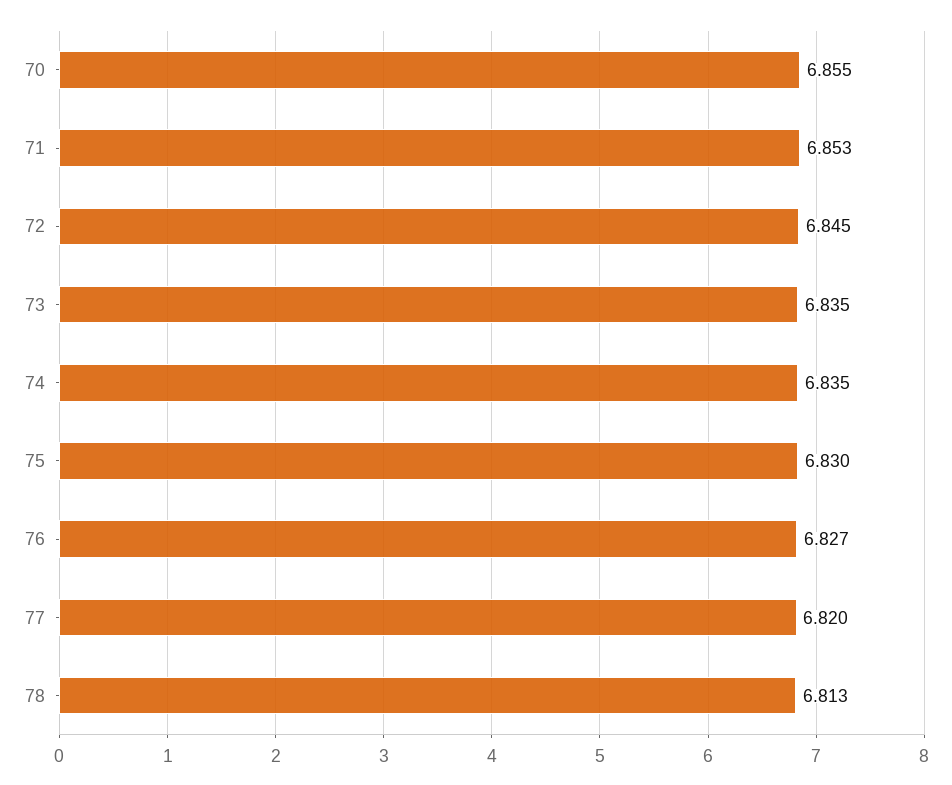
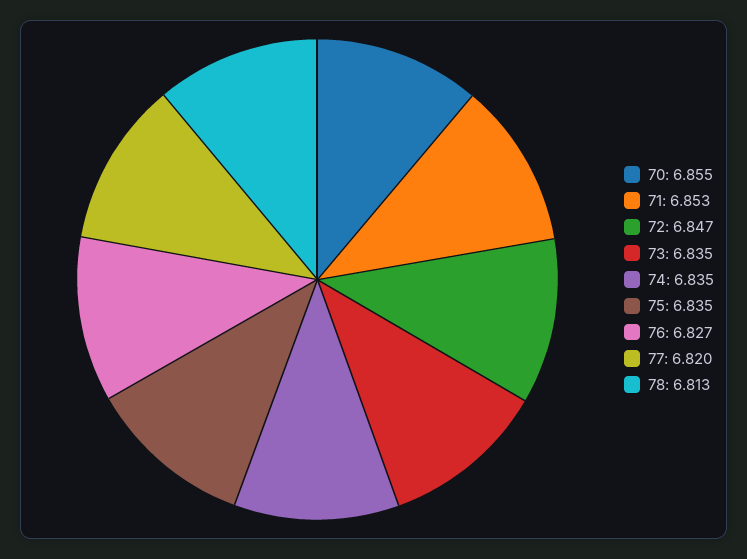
  {
    "70": 6.855,
    "71": 6.853,
-   "72": 6.845,
+   "72": 6.847,
    "73": 6.835,
    "74": 6.835,
-   "75": 6.83,
+   "75": 6.835,
    "76": 6.827,
    "77": 6.82,
    "78": 6.813
  }

